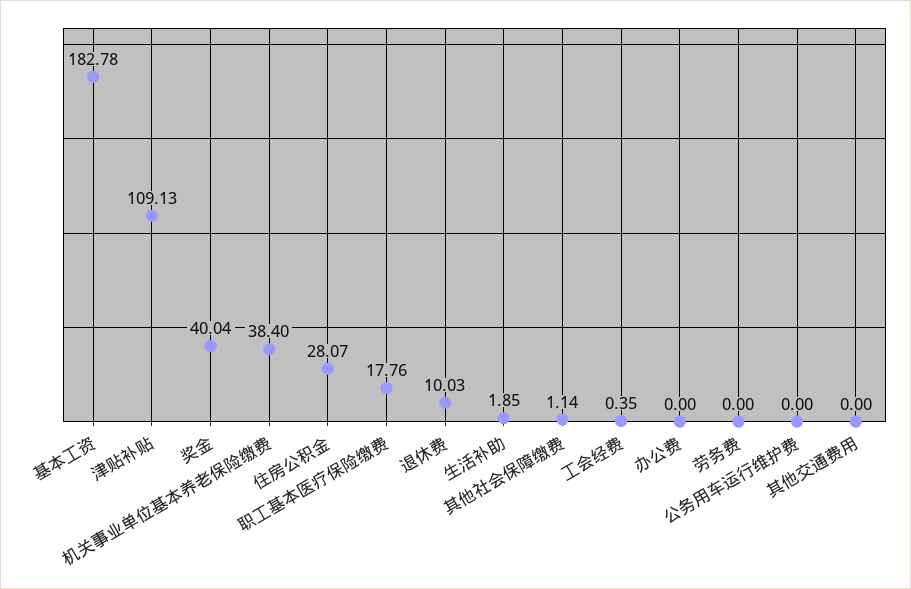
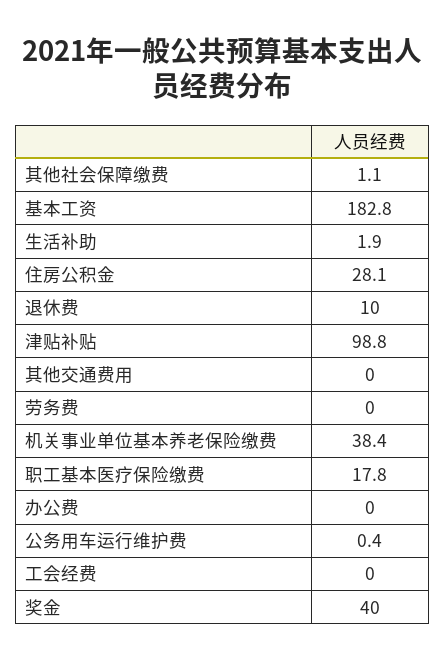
  {
    "基本工资": 182.78,
-   "津贴补贴": 109.13,
+   "津贴补贴": 98.8,
    "奖金": 40.04,
    "机关事业单位基本养老保险缴费": 38.4,
    "住房公积金": 28.07,
    "职工基本医疗保险缴费": 17.76,
    "退休费": 10.03,
    "生活补助": 1.85,
    "其他社会保障缴费": 1.14,
-   "工会经费": 0.35,
+   "工会经费": 0,
    "办公费": 0,
    "劳务费": 0,
-   "公务用车运行维护费": 0,
+   "公务用车运行维护费": 0.4,
    "其他交通费用": 0
  }

